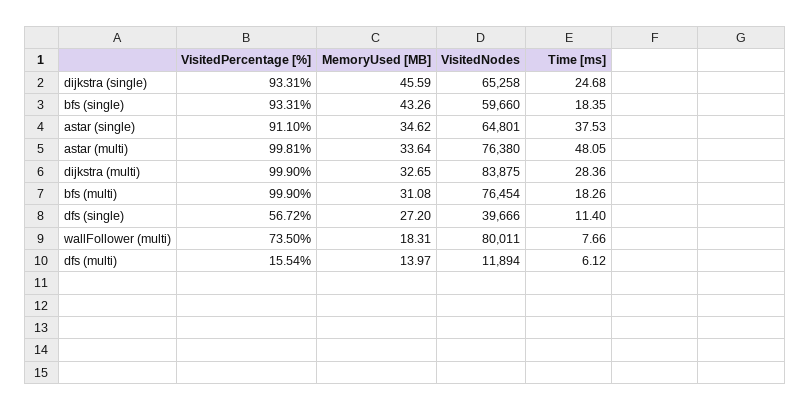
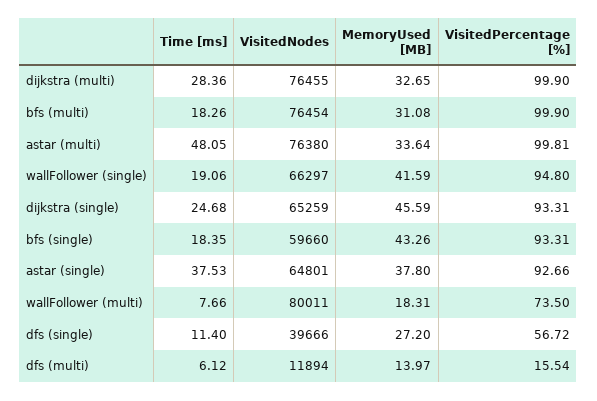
  {
    "VisitedPercentage [%]": {
      "dijkstra (single)": 93.31,
      "bfs (single)": 93.31,
-     "astar (single)": 91.1,
+     "astar (single)": 92.66,
      "astar (multi)": 99.81,
      "dijkstra (multi)": 99.9,
      "bfs (multi)": 99.9,
      "dfs (single)": 56.72,
      "wallFollower (multi)": 73.5,
-     "dfs (multi)": 15.54
+     "dfs (multi)": 15.54,
+     "wallFollower (single)": 94.8
    },
    "MemoryUsed [MB]": {
      "dijkstra (single)": 45.59,
      "bfs (single)": 43.26,
-     "astar (single)": 34.62,
+     "astar (single)": 37.8,
      "astar (multi)": 33.64,
      "dijkstra (multi)": 32.65,
      "bfs (multi)": 31.08,
      "dfs (single)": 27.2,
      "wallFollower (multi)": 18.31,
-     "dfs (multi)": 13.97
+     "dfs (multi)": 13.97,
+     "wallFollower (single)": 41.59
    },
    "VisitedNodes": {
-     "dijkstra (single)": 65258,
+     "dijkstra (single)": 65259,
      "bfs (single)": 59660,
      "astar (single)": 64801,
      "astar (multi)": 76380,
-     "dijkstra (multi)": 83875,
+     "dijkstra (multi)": 76455,
      "bfs (multi)": 76454,
      "dfs (single)": 39666,
      "wallFollower (multi)": 80011,
-     "dfs (multi)": 11894
+     "dfs (multi)": 11894,
+     "wallFollower (single)": 66297
    },
    "Time [ms]": {
      "dijkstra (single)": 24.68,
      "bfs (single)": 18.35,
      "astar (single)": 37.53,
      "astar (multi)": 48.05,
      "dijkstra (multi)": 28.36,
      "bfs (multi)": 18.26,
      "dfs (single)": 11.4,
      "wallFollower (multi)": 7.66,
-     "dfs (multi)": 6.12
+     "dfs (multi)": 6.12,
+     "wallFollower (single)": 19.06
    }
  }

